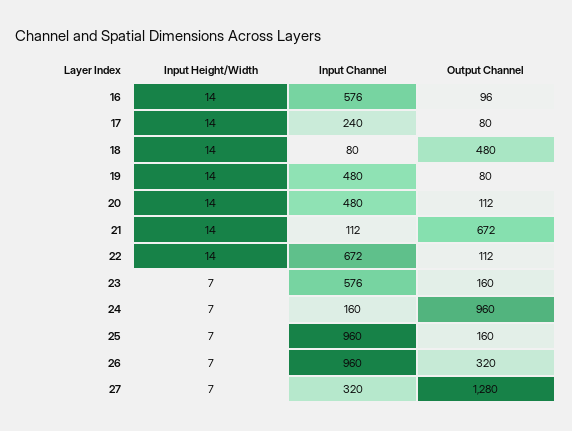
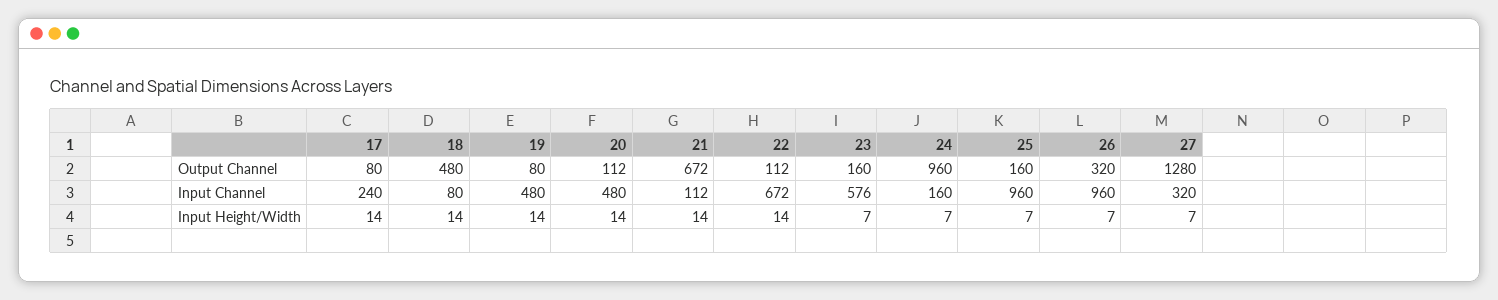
  {
    "Input Height/Width": {
-     "16": 14,
      "17": 14,
      "18": 14,
      "19": 14,
      "20": 14,
      "21": 14,
      "22": 14,
      "23": 7,
      "24": 7,
      "25": 7,
      "26": 7,
      "27": 7
    },
    "Input Channel": {
-     "16": 576,
      "17": 240,
      "18": 80,
      "19": 480,
      "20": 480,
      "21": 112,
      "22": 672,
      "23": 576,
      "24": 160,
      "25": 960,
      "26": 960,
      "27": 320
    },
    "Output Channel": {
-     "16": 96,
      "17": 80,
      "18": 480,
      "19": 80,
      "20": 112,
      "21": 672,
      "22": 112,
      "23": 160,
      "24": 960,
      "25": 160,
      "26": 320,
      "27": 1280
    }
  }

